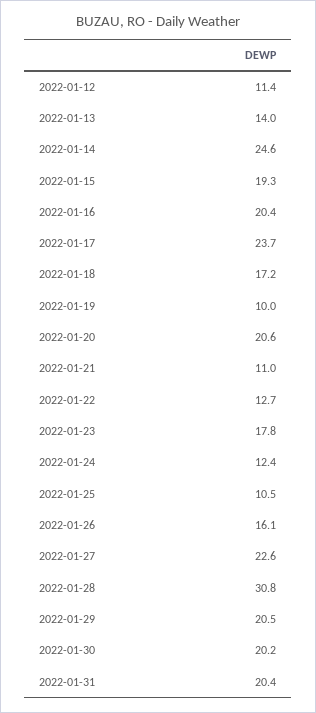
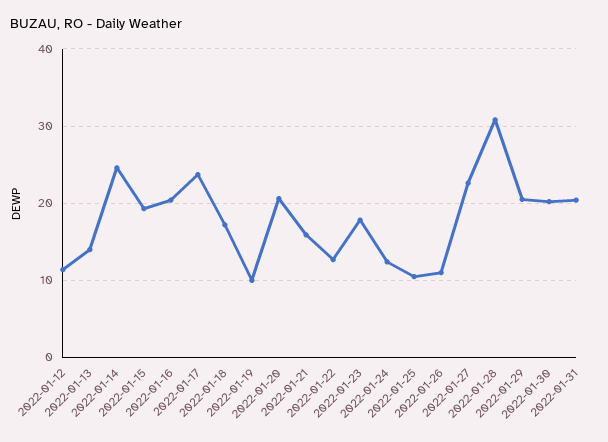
  {
    "2022-01-12": 11.4,
    "2022-01-13": 14,
    "2022-01-14": 24.6,
    "2022-01-15": 19.3,
    "2022-01-16": 20.4,
    "2022-01-17": 23.7,
    "2022-01-18": 17.2,
    "2022-01-19": 10,
    "2022-01-20": 20.6,
-   "2022-01-21": 11,
+   "2022-01-21": 16,
    "2022-01-22": 12.7,
    "2022-01-23": 17.8,
    "2022-01-24": 12.4,
    "2022-01-25": 10.5,
-   "2022-01-26": 16.1,
+   "2022-01-26": 11,
    "2022-01-27": 22.6,
    "2022-01-28": 30.8,
    "2022-01-29": 20.5,
    "2022-01-30": 20.2,
    "2022-01-31": 20.4
  }

